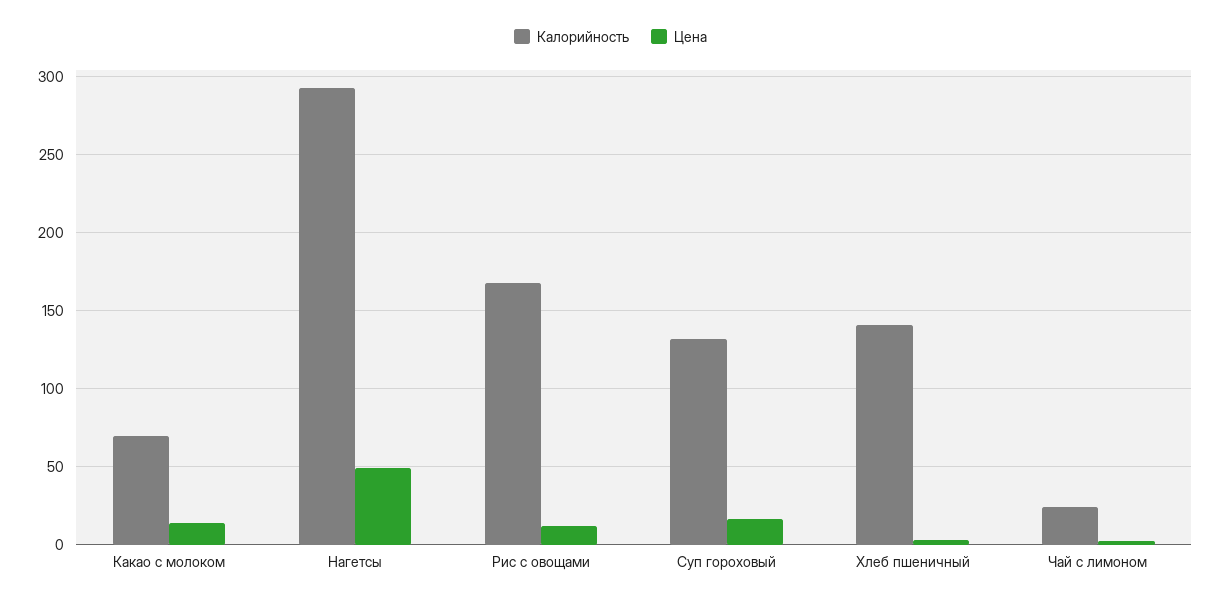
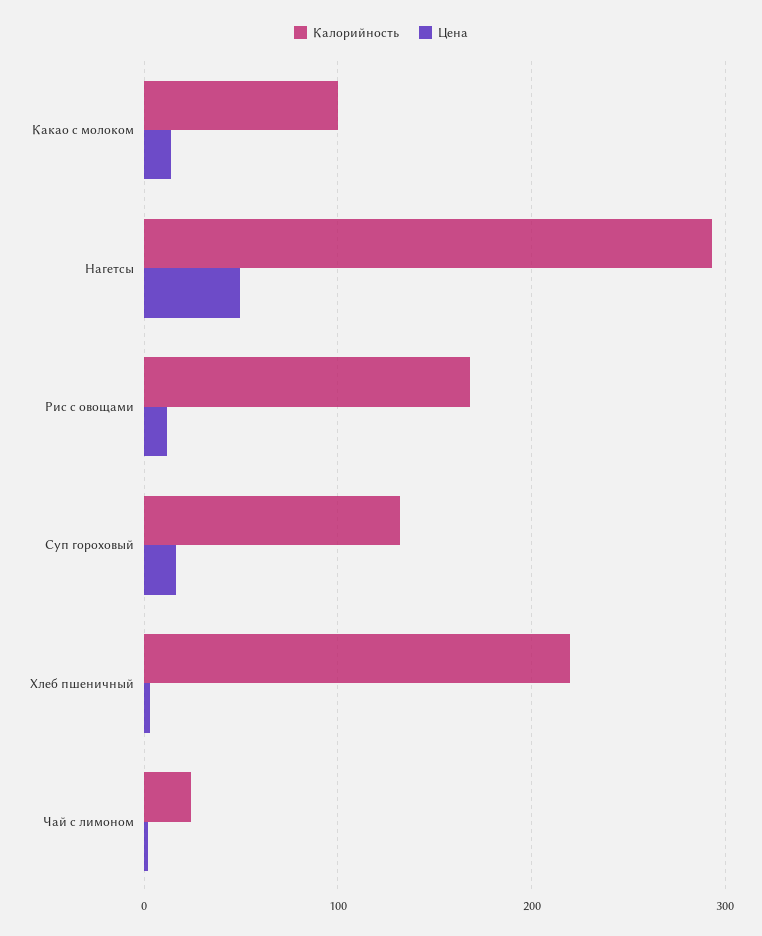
  {
    "Калорийность": {
-     "Какао с молоком": 70,
+     "Какао с молоком": 100,
      "Нагетсы": 295,
      "Рис с овощами": 170,
      "Суп гороховый": 130,
-     "Хлеб пшеничный": 140,
+     "Хлеб пшеничный": 220,
      "Чай с лимоном": 25
    },
    "Цена": {
      "Какао с молоком": 15,
      "Нагетсы": 50,
      "Рис с овощами": 10,
      "Суп гороховый": 15,
      "Хлеб пшеничный": 5,
      "Чай с лимоном": 0
    }
  }

